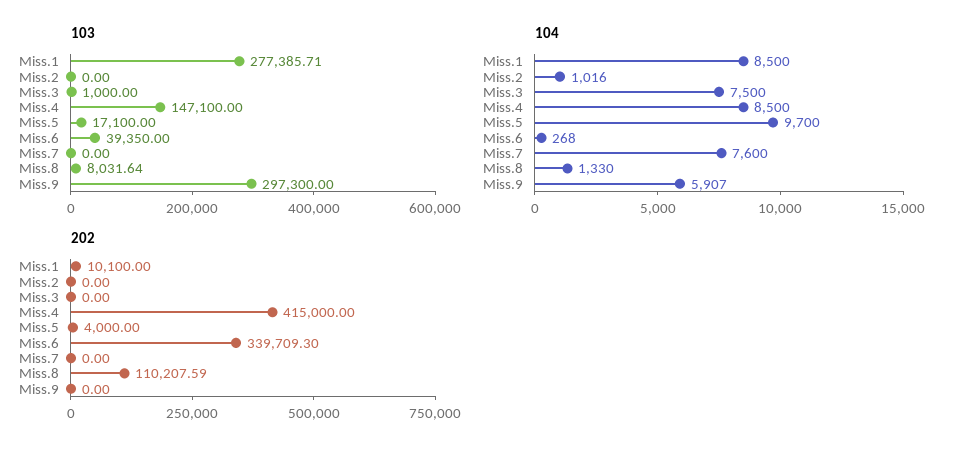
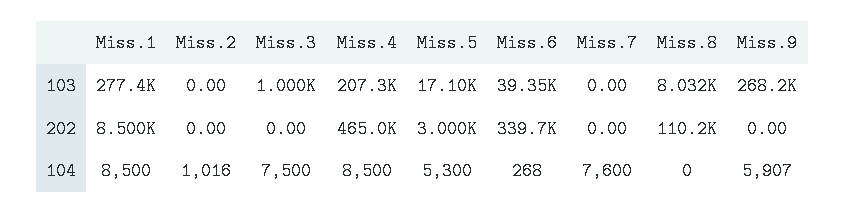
  {
    "103": {
      "Miss.1": 277385.71,
      "Miss.2": 0,
      "Miss.3": 1000,
-     "Miss.4": 147100,
+     "Miss.4": 207300,
      "Miss.5": 17100,
      "Miss.6": 39350,
      "Miss.7": 0,
      "Miss.8": 8031.64,
-     "Miss.9": 297300
+     "Miss.9": 268200
    },
    "104": {
      "Miss.1": 8500,
      "Miss.2": 1016,
      "Miss.3": 7500,
      "Miss.4": 8500,
-     "Miss.5": 9700,
+     "Miss.5": 5300,
      "Miss.6": 268,
      "Miss.7": 7600,
-     "Miss.8": 1330,
+     "Miss.8": 0,
      "Miss.9": 5907
    },
    "202": {
-     "Miss.1": 10100,
+     "Miss.1": 8500,
      "Miss.2": 0,
      "Miss.3": 0,
-     "Miss.4": 415000,
+     "Miss.4": 465000,
-     "Miss.5": 4000,
+     "Miss.5": 3000,
      "Miss.6": 339709.3,
      "Miss.7": 0,
      "Miss.8": 110207.59,
      "Miss.9": 0
    }
  }

